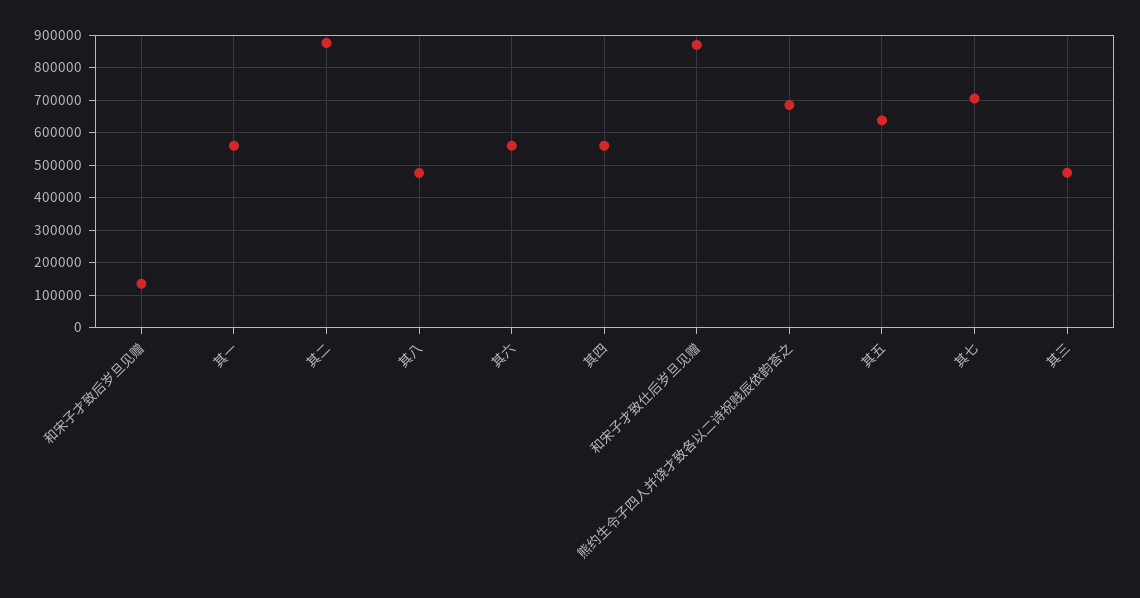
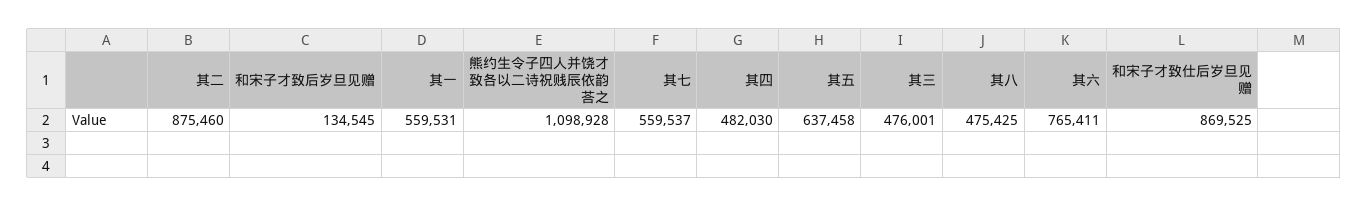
  {
    "和宋子才致后岁旦见赠": 134545,
    "其一": 559531,
    "其二": 875460,
    "其八": 475425,
-   "其六": 560000,
+   "其六": 765411,
-   "其四": 560000,
+   "其四": 482030,
    "和宋子才致仕后岁旦见赠": 869525,
-   "熊约生令子四人并饶才致各以二诗祝贱辰依韵荅之": 680000,
+   "熊约生令子四人并饶才致各以二诗祝贱辰依韵荅之": 1098928,
    "其五": 637458,
-   "其七": 700000,
+   "其七": 559537,
    "其三": 476001
  }

